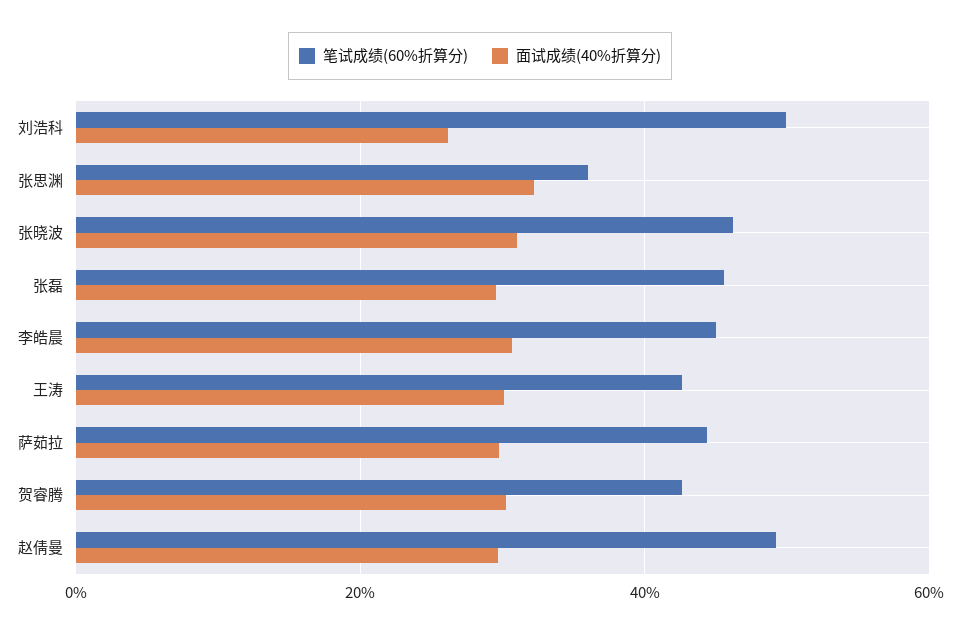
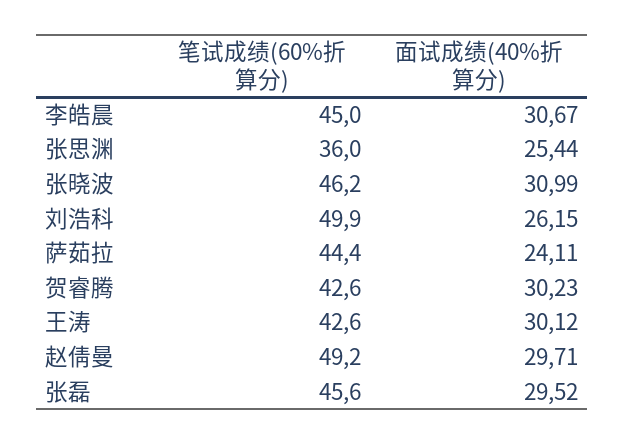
  {
    "笔试成绩(60%折算分)": {
      "刘浩科": 49.9,
      "张思渊": 36,
      "张晓波": 46.2,
      "张磊": 45.6,
      "李皓晨": 45,
      "王涛": 42.6,
      "萨茹拉": 44.4,
      "贺睿腾": 42.6,
      "赵倩曼": 49.2
    },
    "面试成绩(40%折算分)": {
      "刘浩科": 26.15,
-     "张思渊": 32,
+     "张思渊": 25.44,
      "张晓波": 30.99,
      "张磊": 29.52,
      "李皓晨": 30.67,
      "王涛": 30.12,
-     "萨茹拉": 30,
+     "萨茹拉": 24.11,
      "贺睿腾": 30.23,
      "赵倩曼": 29.71
    }
  }

